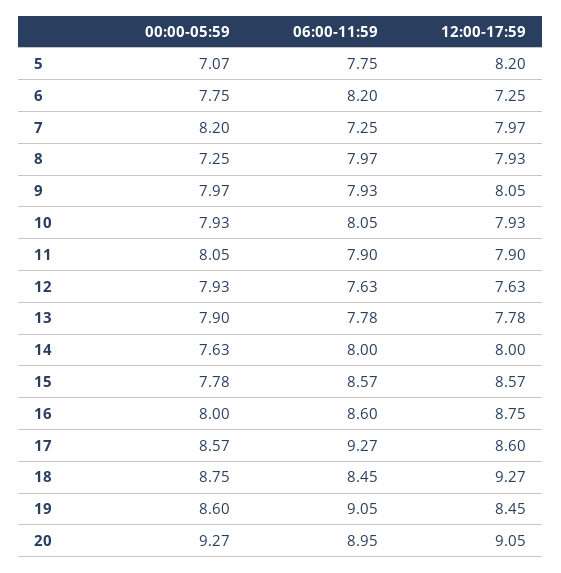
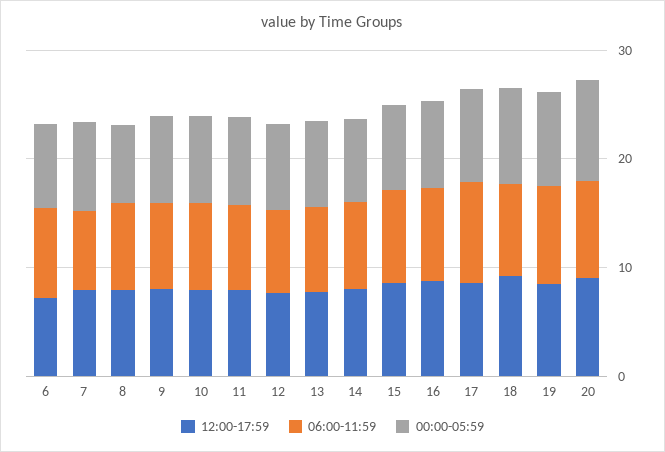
  {
    "00:00-05:59": {
-     "5": 7.07,
      "6": 7.75,
      "7": 8.2,
      "8": 7.25,
      "9": 7.97,
      "10": 7.93,
      "11": 8.05,
      "12": 7.93,
      "13": 7.9,
      "14": 7.63,
      "15": 7.78,
      "16": 8,
      "17": 8.57,
      "18": 8.75,
      "19": 8.6,
      "20": 9.27
    },
    "06:00-11:59": {
-     "5": 7.75,
      "6": 8.2,
      "7": 7.25,
      "8": 7.97,
      "9": 7.93,
      "10": 8.05,
      "11": 7.9,
      "12": 7.63,
      "13": 7.78,
      "14": 8,
      "15": 8.57,
      "16": 8.6,
      "17": 9.27,
      "18": 8.45,
      "19": 9.05,
      "20": 8.95
    },
    "12:00-17:59": {
-     "5": 8.2,
      "6": 7.25,
      "7": 7.97,
      "8": 7.93,
      "9": 8.05,
      "10": 7.93,
      "11": 7.9,
      "12": 7.63,
      "13": 7.78,
      "14": 8,
      "15": 8.57,
      "16": 8.75,
      "17": 8.6,
      "18": 9.27,
      "19": 8.45,
      "20": 9.05
    }
  }

